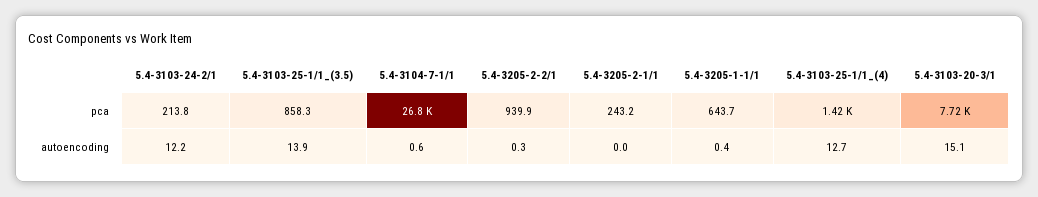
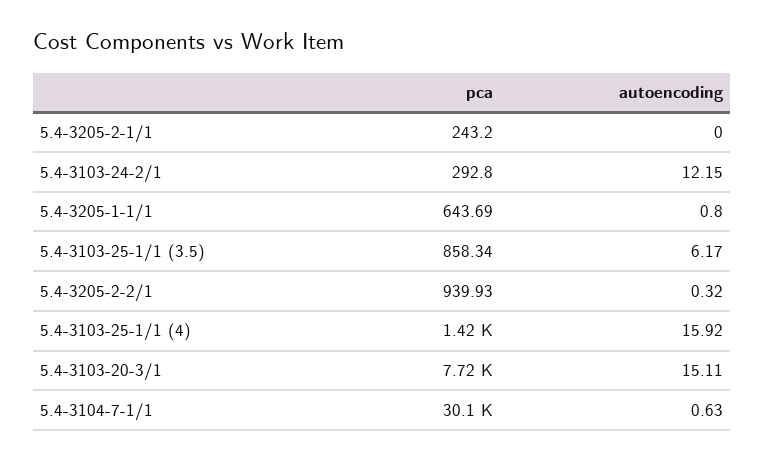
  {
    "5.4-3103-24-2/1": {
-     "pca": 213.8,
+     "pca": 292.8,
      "autoencoding": 12.15
    },
    "5.4-3103-25-1/1_(3.5)": {
      "pca": 858.34,
-     "autoencoding": 13.9
+     "autoencoding": 6.17
    },
    "5.4-3104-7-1/1": {
-     "pca": 26800,
+     "pca": 30100,
      "autoencoding": 0.63
    },
    "5.4-3205-2-2/1": {
      "pca": 939.93,
      "autoencoding": 0.32
    },
    "5.4-3205-2-1/1": {
      "pca": 243.2,
      "autoencoding": 0
    },
    "5.4-3205-1-1/1": {
      "pca": 643.69,
-     "autoencoding": 0.4
+     "autoencoding": 0.8
    },
    "5.4-3103-25-1/1_(4)": {
      "pca": 1420,
-     "autoencoding": 12.7
+     "autoencoding": 15.92
    },
    "5.4-3103-20-3/1": {
      "pca": 7720,
      "autoencoding": 15.11
    }
  }

